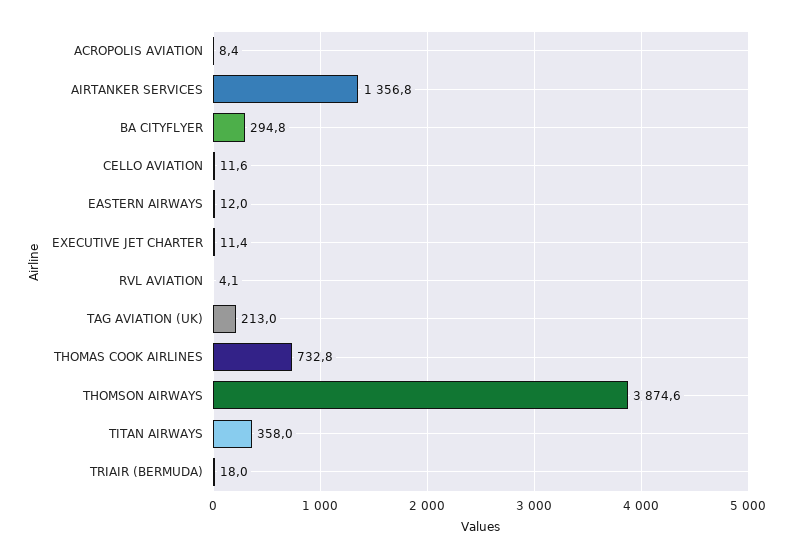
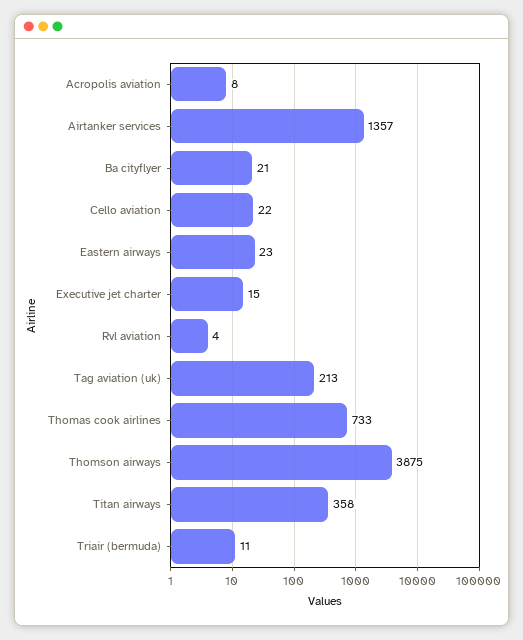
  {
    "ACROPOLIS AVIATION": 8.4,
    "AIRTANKER SERVICES": 1356.8,
-   "BA CITYFLYER": 294.8,
+   "BA CITYFLYER": 21,
-   "CELLO AVIATION": 11.6,
+   "CELLO AVIATION": 22,
-   "EASTERN AIRWAYS": 12,
+   "EASTERN AIRWAYS": 23,
-   "EXECUTIVE JET CHARTER": 11.4,
+   "EXECUTIVE JET CHARTER": 15,
    "RVL AVIATION": 4.1,
    "TAG AVIATION (UK)": 213,
    "THOMAS COOK AIRLINES": 732.8,
    "THOMSON AIRWAYS": 3874.6,
    "TITAN AIRWAYS": 358,
-   "TRIAIR (BERMUDA)": 18
+   "TRIAIR (BERMUDA)": 11
  }

